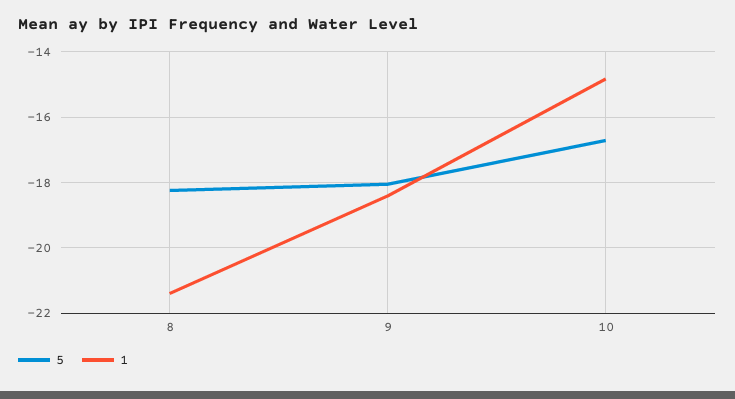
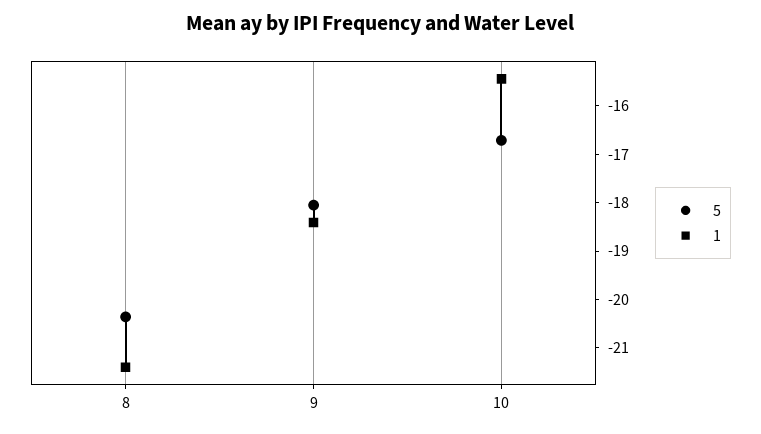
  {
    "5": {
-     "8": -18.2,
+     "8": -20.4,
      "9": -18,
      "10": -16.8
    },
    "1": {
      "8": -21.4,
      "9": -18.4,
-     "10": -14.8
+     "10": -15.4
    }
  }

